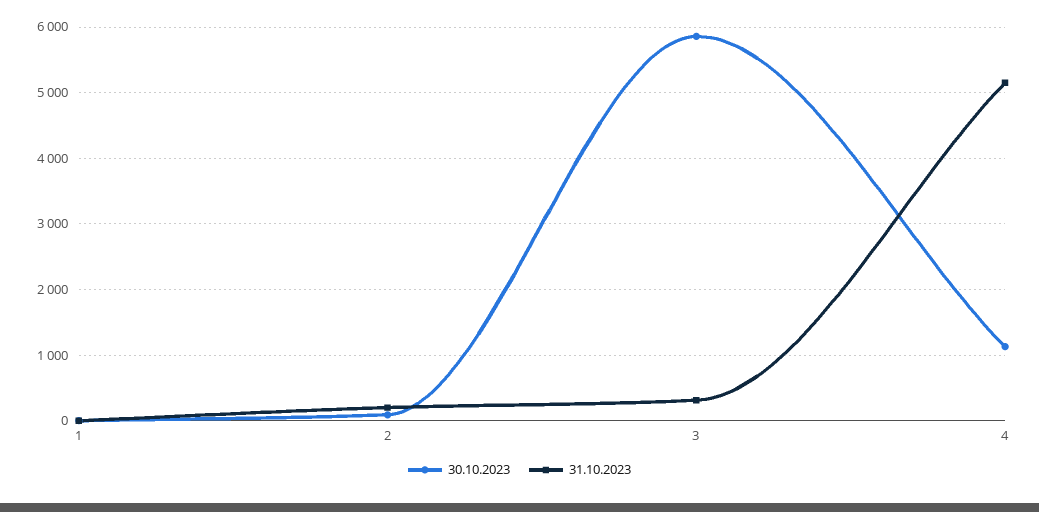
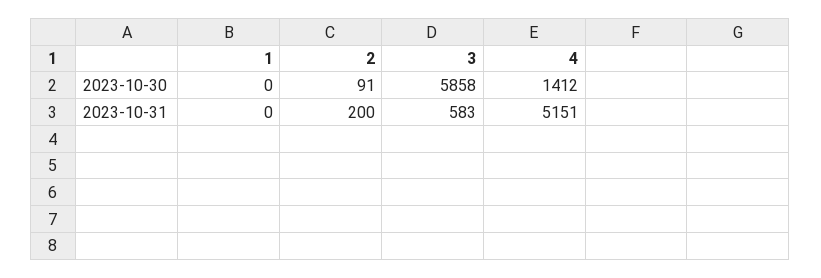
  {
    "30.10.2023": {
      "1": 0,
      "2": 91,
      "3": 5858,
-     "4": 1100
+     "4": 1412
    },
    "31.10.2023": {
      "1": 0,
      "2": 200,
-     "3": 300,
+     "3": 583,
      "4": 5151
    }
  }

